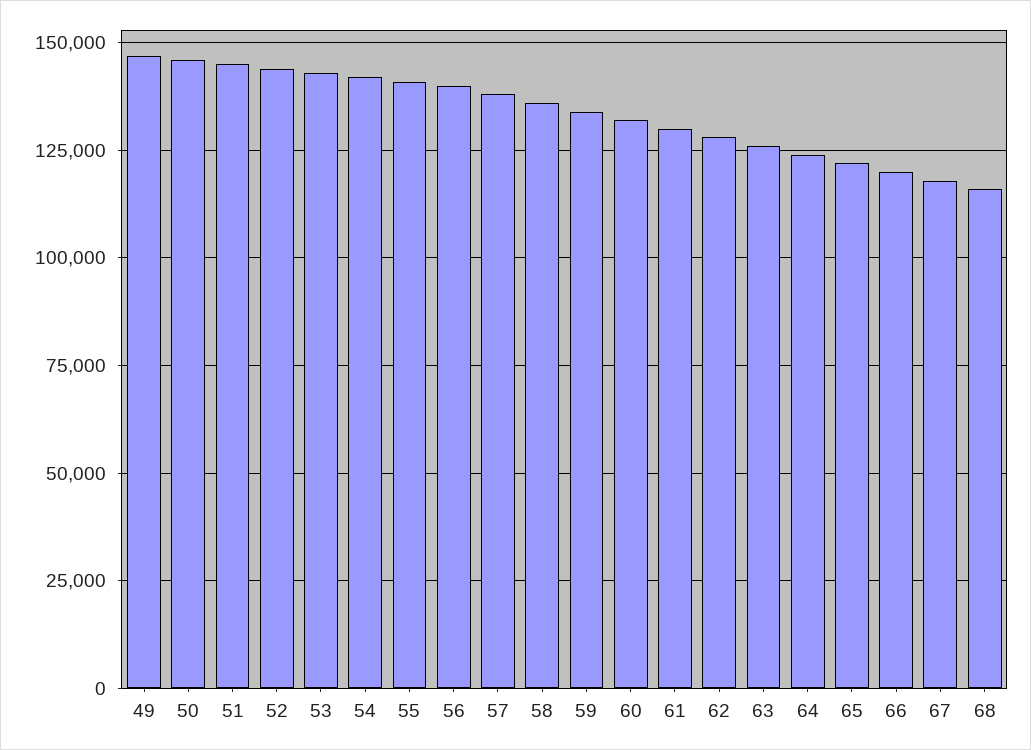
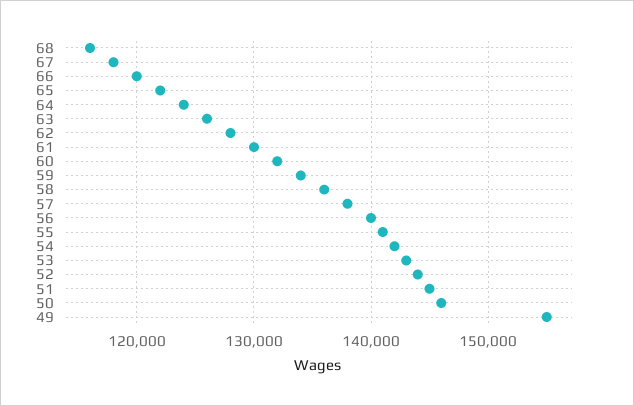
  {
-   "49": 147500,
+   "49": 155000,
    "50": 146000,
    "51": 145000,
    "52": 144000,
    "53": 143000,
    "54": 142000,
    "55": 141000,
    "56": 140000,
    "57": 138000,
    "58": 136000,
    "59": 134000,
    "60": 132000,
    "61": 130000,
    "62": 128000,
    "63": 126000,
    "64": 124000,
    "65": 122000,
    "66": 120000,
    "67": 118000,
    "68": 116000
  }

